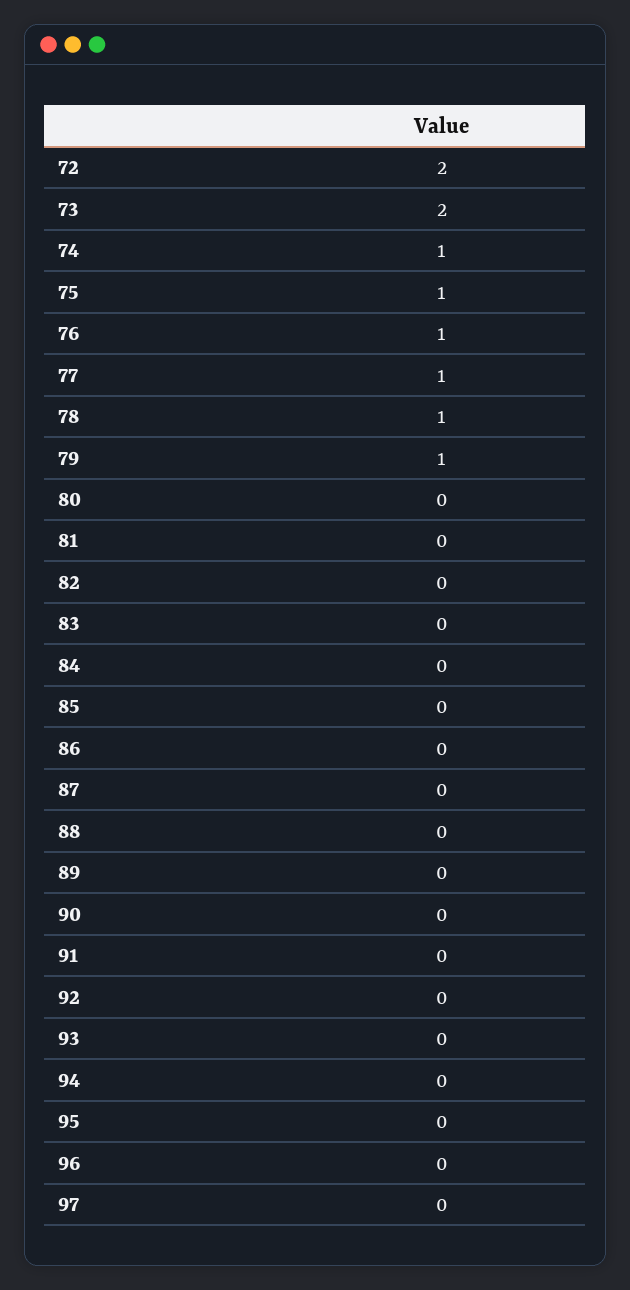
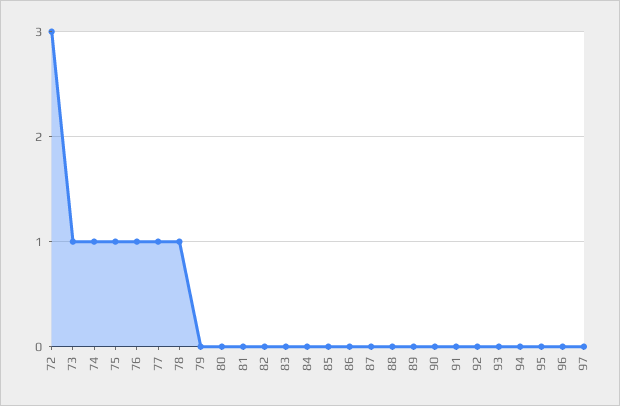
  {
-   "72": 2,
+   "72": 3,
-   "73": 2,
+   "73": 1,
    "74": 1,
    "75": 1,
    "76": 1,
    "77": 1,
    "78": 1,
-   "79": 1,
+   "79": 0,
    "80": 0,
    "81": 0,
    "82": 0,
    "83": 0,
    "84": 0,
    "85": 0,
    "86": 0,
    "87": 0,
    "88": 0,
    "89": 0,
    "90": 0,
    "91": 0,
    "92": 0,
    "93": 0,
    "94": 0,
    "95": 0,
    "96": 0,
    "97": 0
  }

